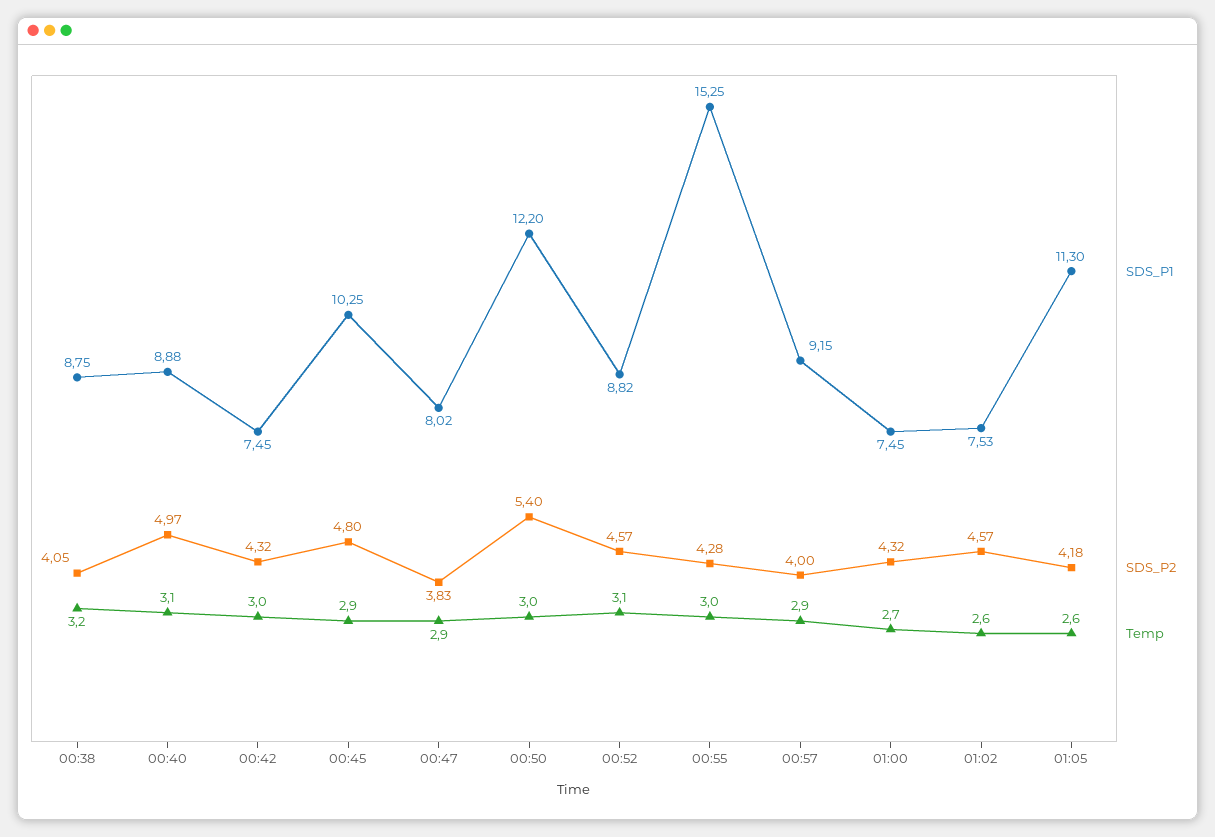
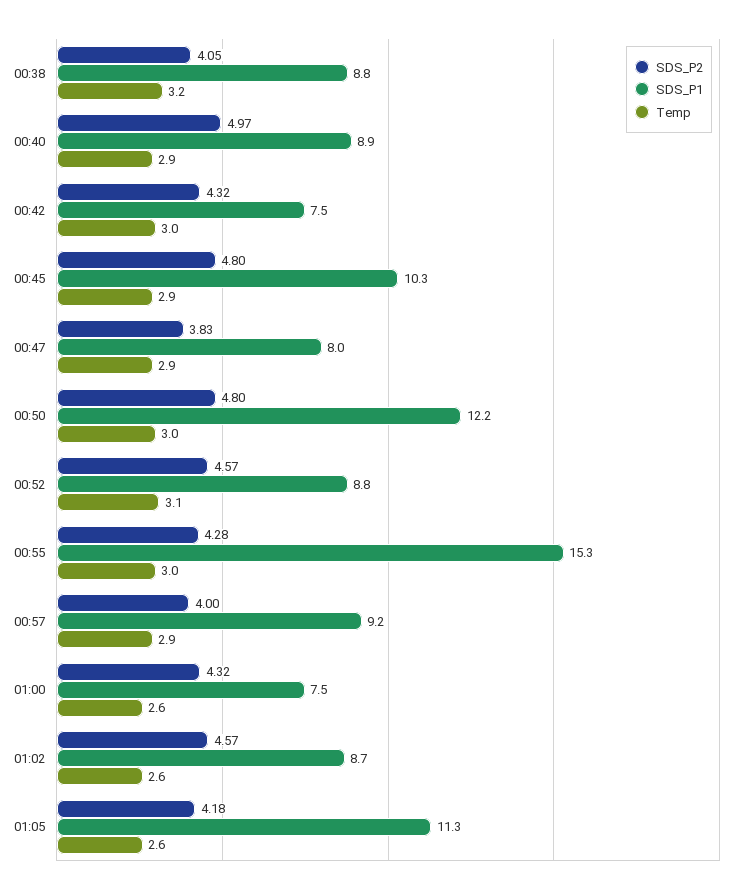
  {
    "SDS_P1": {
      "00:38": 8.75,
      "00:40": 8.88,
      "00:42": 7.45,
      "00:45": 10.25,
      "00:47": 8.02,
      "00:50": 12.2,
      "00:52": 8.82,
      "00:55": 15.25,
      "00:57": 9.15,
      "01:00": 7.45,
-     "01:02": 7.53,
+     "01:02": 8.7,
      "01:05": 11.3
    },
    "SDS_P2": {
      "00:38": 4.05,
      "00:40": 4.97,
      "00:42": 4.32,
      "00:45": 4.8,
      "00:47": 3.83,
-     "00:50": 5.4,
+     "00:50": 4.8,
      "00:52": 4.57,
      "00:55": 4.28,
      "00:57": 4,
      "01:00": 4.32,
      "01:02": 4.57,
      "01:05": 4.18
    },
    "Temp": {
      "00:38": 3.2,
-     "00:40": 3.1,
+     "00:40": 2.9,
      "00:42": 3,
      "00:45": 2.9,
      "00:47": 2.9,
      "00:50": 3,
      "00:52": 3.1,
      "00:55": 3,
      "00:57": 2.9,
-     "01:00": 2.7,
+     "01:00": 2.6,
      "01:02": 2.6,
      "01:05": 2.6
    }
  }

